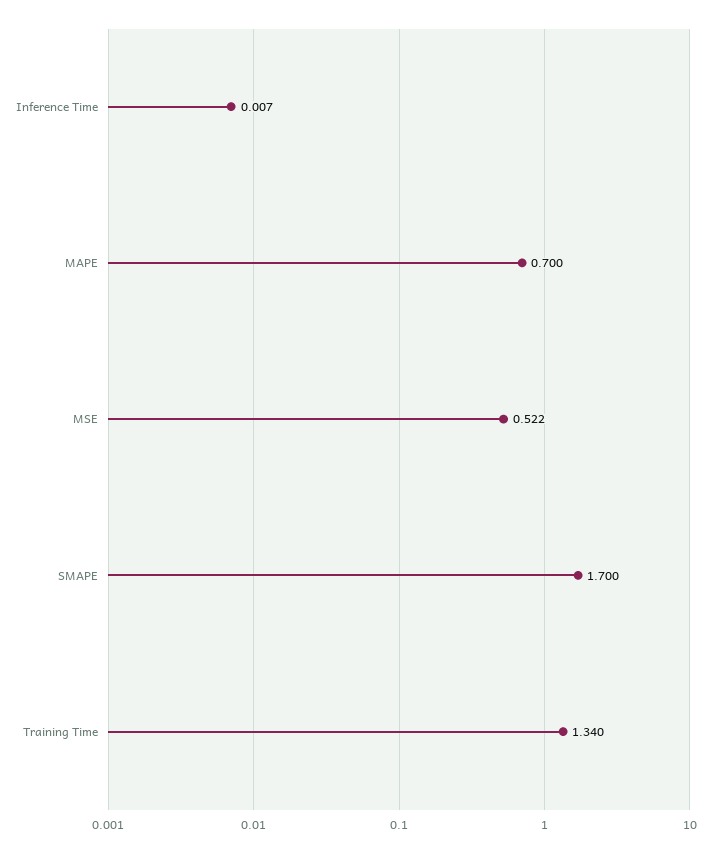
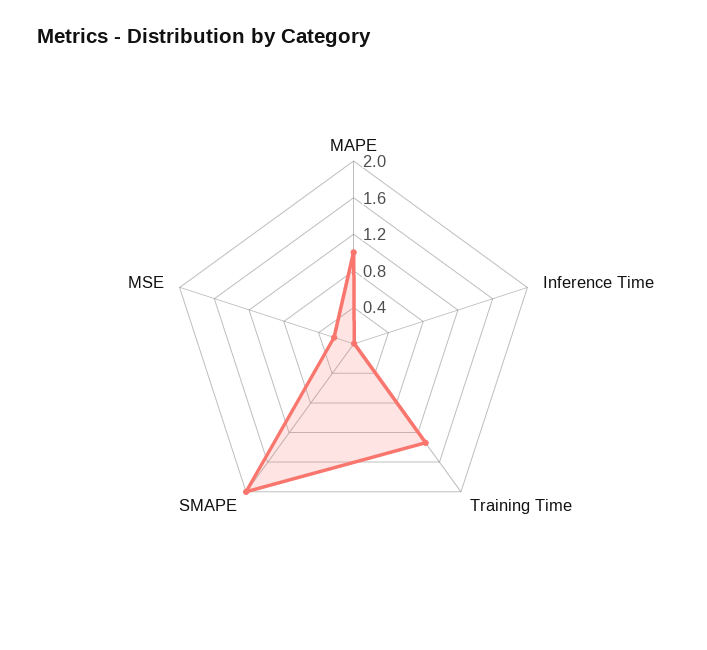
  {
    "Inference Time": 0.007,
-   "MAPE": 0.7,
+   "MAPE": 1,
-   "MSE": 0.522,
+   "MSE": 0.2,
-   "SMAPE": 1.7,
+   "SMAPE": 2,
    "Training Time": 1.34
  }

